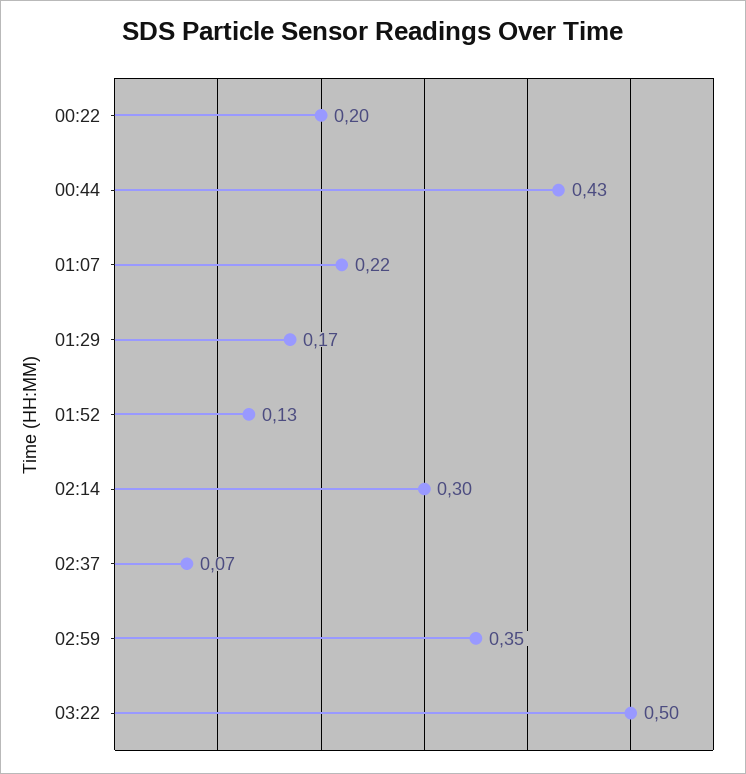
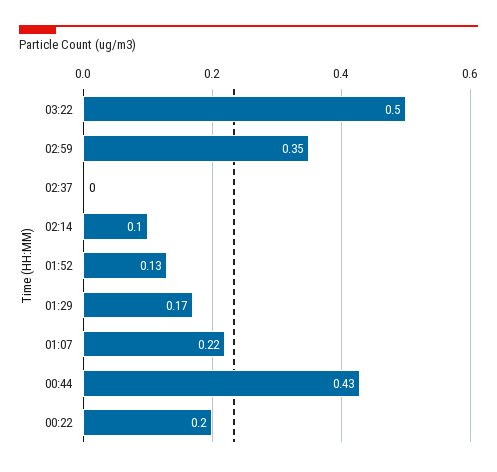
  {
    "00:22": 0.2,
    "00:44": 0.43,
    "01:07": 0.22,
    "01:29": 0.17,
    "01:52": 0.13,
-   "02:14": 0.3,
+   "02:14": 0.1,
-   "02:37": 0.07,
+   "02:37": 0,
    "02:59": 0.35,
    "03:22": 0.5
  }

